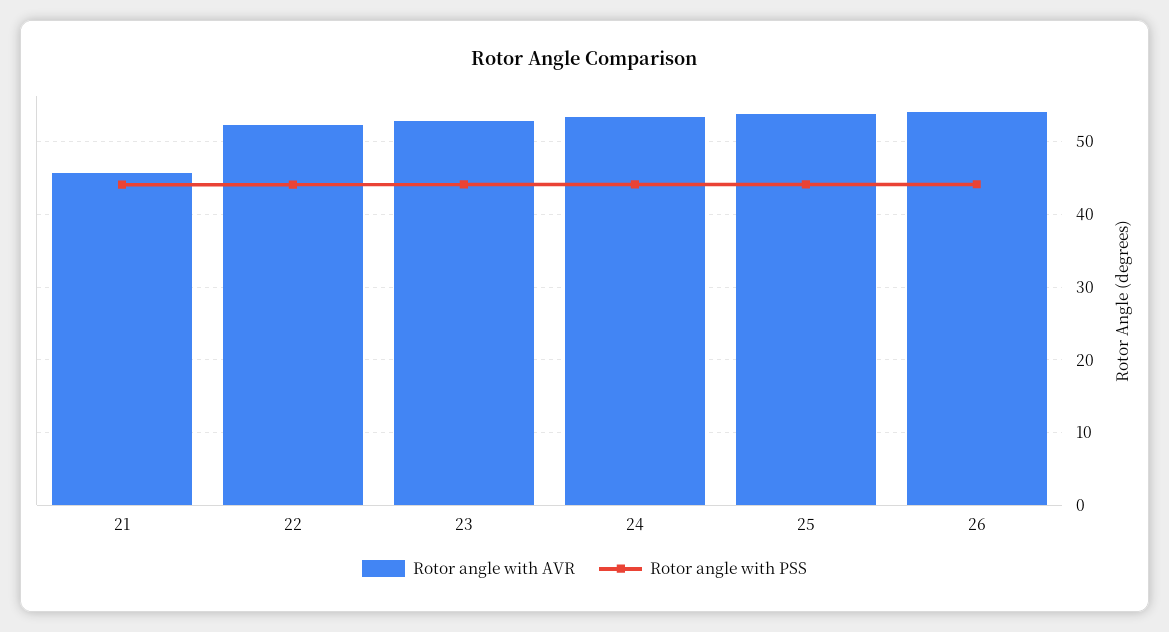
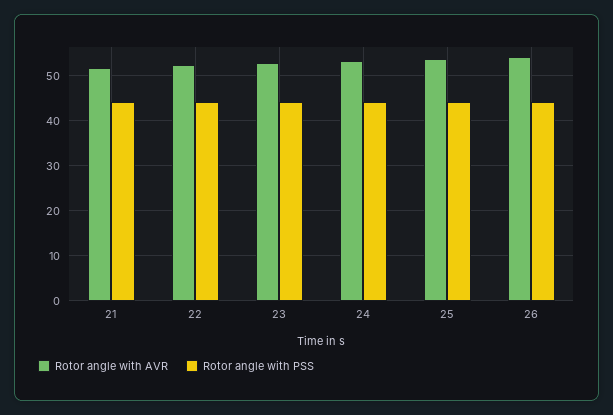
  {
    "Rotor angle with AVR": {
-     "21": 46,
+     "21": 52,
      "22": 52,
      "23": 53,
      "24": 53,
      "25": 54,
      "26": 54
    },
    "Rotor angle with PSS": {
      "21": 44,
      "22": 44,
      "23": 44,
      "24": 44,
      "25": 44,
      "26": 44
    }
  }

